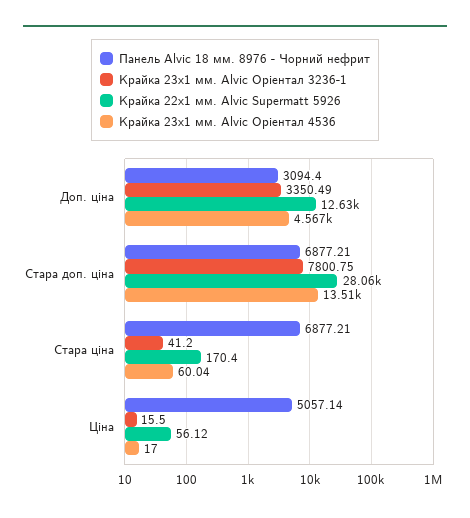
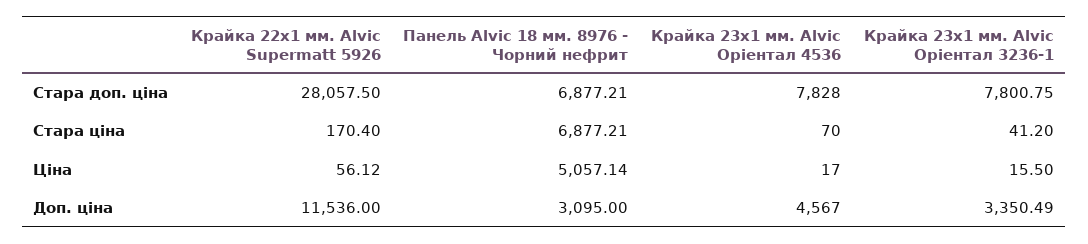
  {
    "Панель Alvic 18 мм. 8976 - Чорний нефрит": {
-     "Доп. ціна": 3094.4,
+     "Доп. ціна": 3095,
      "Стара доп. ціна": 6877.21,
      "Стара ціна": 6877.21,
      "Ціна": 5057.14
    },
    "Крайка 23x1 мм. Alvic Oріентал 3236-1": {
      "Доп. ціна": 3350.49,
      "Стара доп. ціна": 7800.75,
      "Стара ціна": 41.2,
      "Ціна": 15.5
    },
    "Крайка 22x1 мм. Alvic Supermatt 5926": {
-     "Доп. ціна": 12630,
+     "Доп. ціна": 11536,
      "Стара доп. ціна": 28057.5,
      "Стара ціна": 170.4,
      "Ціна": 56.12
    },
    "Крайка 23x1 мм. Alvic Oріентал 4536": {
      "Доп. ціна": 4567,
-     "Стара доп. ціна": 13510,
+     "Стара доп. ціна": 7828,
-     "Стара ціна": 60.04,
+     "Стара ціна": 70,
      "Ціна": 17
    }
  }

